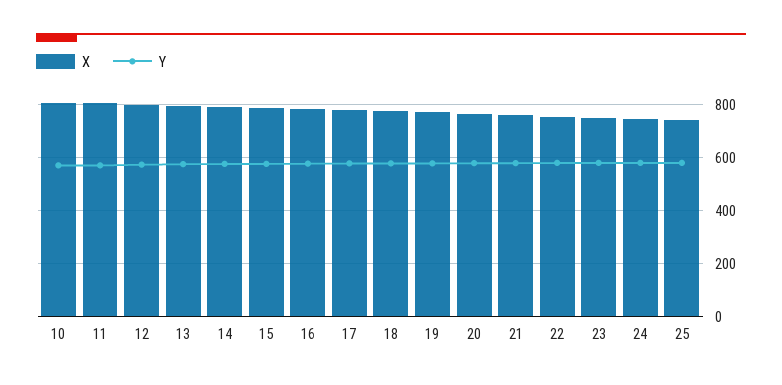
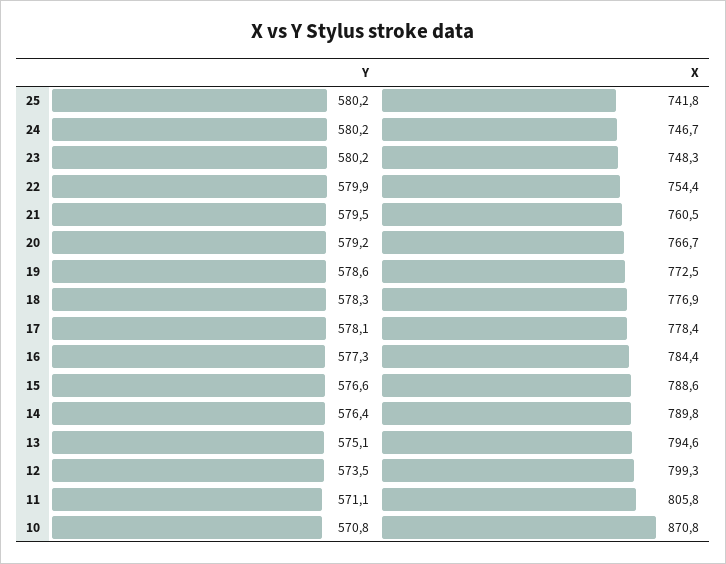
  {
    "X": {
-     "10": 800,
+     "10": 870.8,
      "11": 805.8,
      "12": 799.3,
      "13": 794.6,
      "14": 789.8,
      "15": 788.6,
      "16": 784.4,
      "17": 778.4,
      "18": 776.9,
      "19": 772.5,
      "20": 766.7,
      "21": 760.5,
      "22": 754.4,
      "23": 748.3,
      "24": 746.7,
      "25": 741.8
    },
    "Y": {
      "10": 570.8,
      "11": 571.1,
      "12": 573.5,
      "13": 575.1,
      "14": 576.4,
      "15": 576.6,
      "16": 577.3,
      "17": 578.1,
      "18": 578.3,
      "19": 578.6,
      "20": 579.2,
      "21": 579.5,
      "22": 579.9,
      "23": 580.2,
      "24": 580.2,
      "25": 580.2
    }
  }

